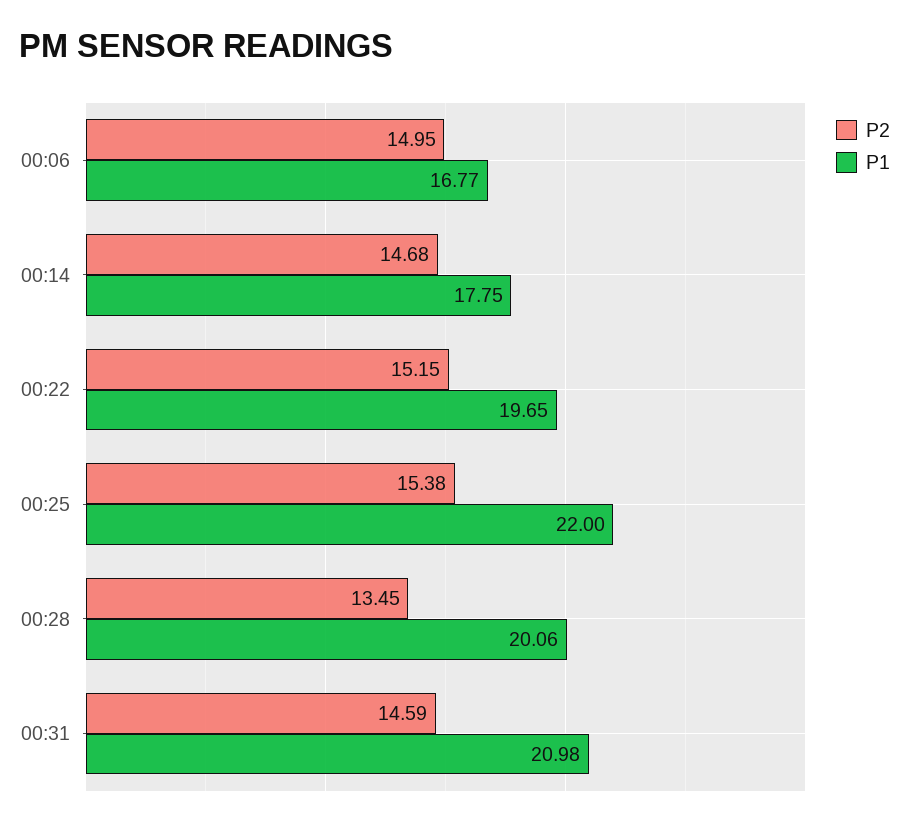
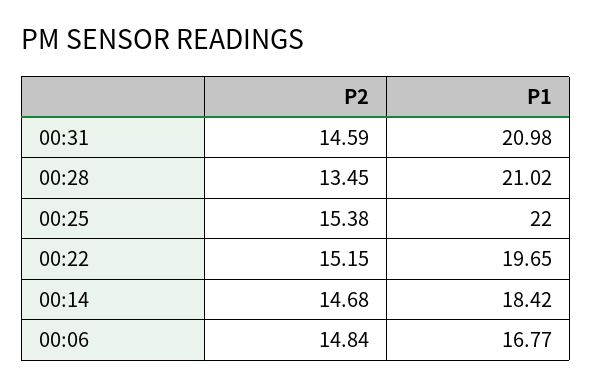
  {
    "P2": {
-     "00:06": 14.95,
+     "00:06": 14.84,
      "00:14": 14.68,
      "00:22": 15.15,
      "00:25": 15.38,
      "00:28": 13.45,
      "00:31": 14.59
    },
    "P1": {
      "00:06": 16.77,
-     "00:14": 17.75,
+     "00:14": 18.42,
      "00:22": 19.65,
      "00:25": 22,
-     "00:28": 20.06,
+     "00:28": 21.02,
      "00:31": 20.98
    }
  }

